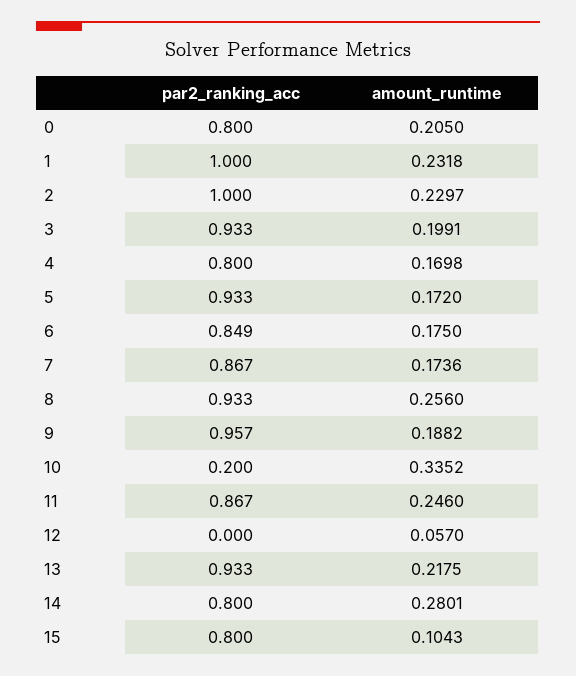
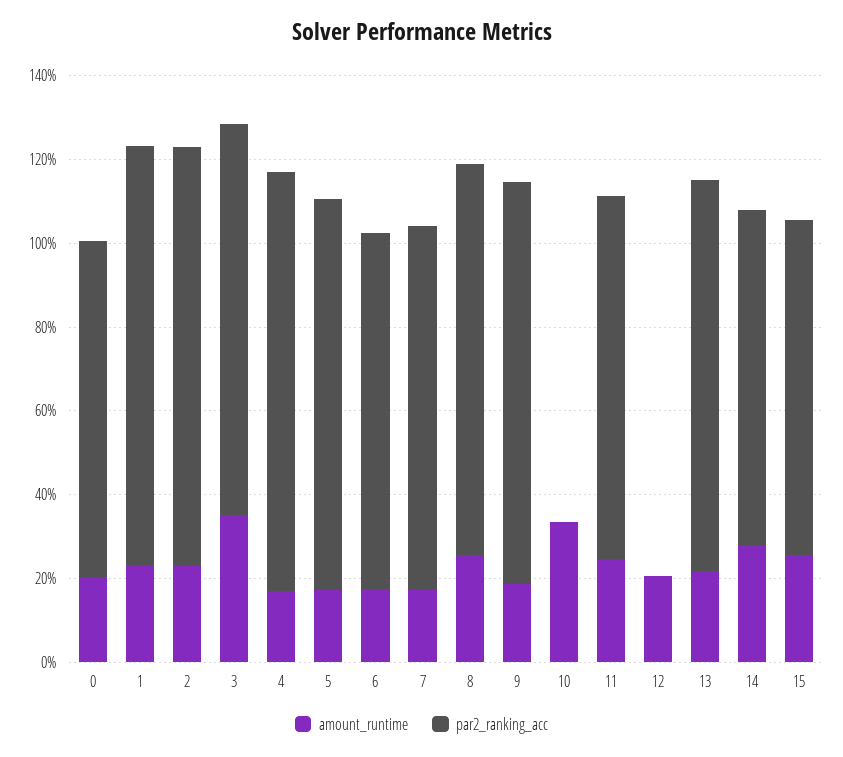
  {
    "par2_ranking_acc": {
      "0": 0.8,
      "1": 1,
      "2": 1,
      "3": 0.933,
-     "4": 0.8,
+     "4": 1,
      "5": 0.933,
      "6": 0.849,
      "7": 0.867,
      "8": 0.933,
      "9": 0.957,
-     "10": 0.2,
+     "10": 0,
      "11": 0.867,
      "12": 0,
      "13": 0.933,
      "14": 0.8,
      "15": 0.8
    },
    "amount_runtime": {
      "0": 0.205,
      "1": 0.2318,
      "2": 0.2297,
-     "3": 0.1991,
+     "3": 0.35,
      "4": 0.1698,
      "5": 0.172,
      "6": 0.175,
      "7": 0.1736,
      "8": 0.256,
      "9": 0.1882,
      "10": 0.3352,
      "11": 0.246,
-     "12": 0.057,
+     "12": 0.2,
      "13": 0.2175,
      "14": 0.2801,
-     "15": 0.1043
+     "15": 0.25
    }
  }

